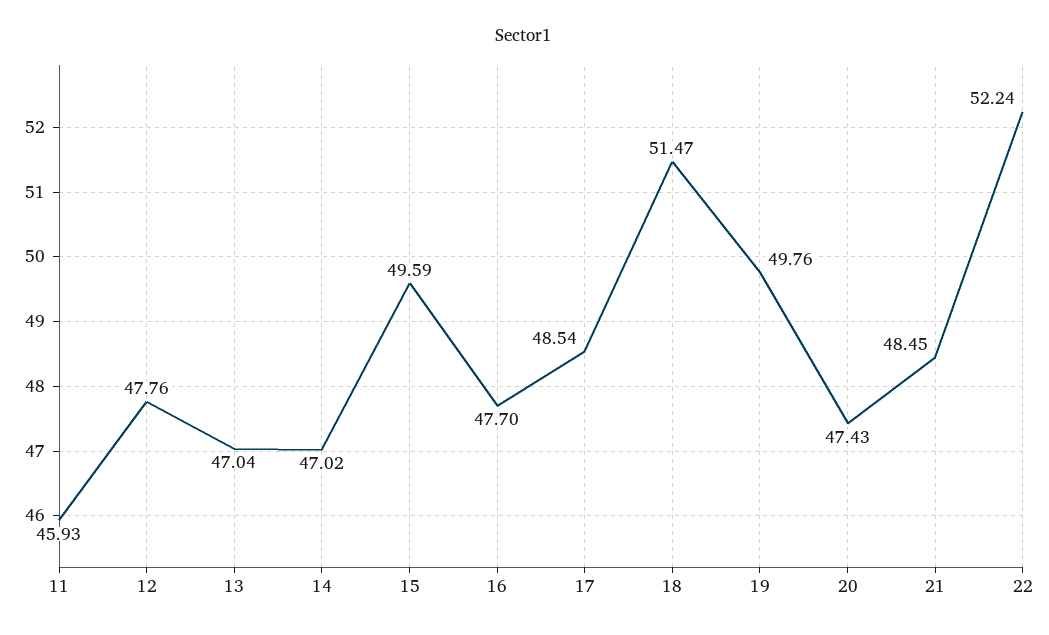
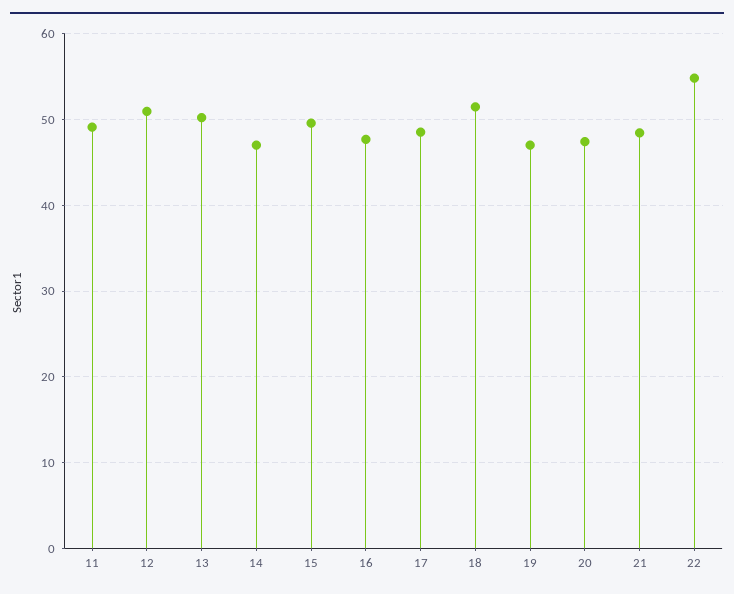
  {
-   "11": 45.93,
+   "11": 49,
-   "12": 47.76,
+   "12": 51,
-   "13": 47.04,
+   "13": 50,
    "14": 47.02,
    "15": 49.59,
    "16": 47.7,
    "17": 48.54,
    "18": 51.47,
-   "19": 49.76,
+   "19": 47,
    "20": 47.43,
    "21": 48.45,
-   "22": 52.24
+   "22": 55
  }

